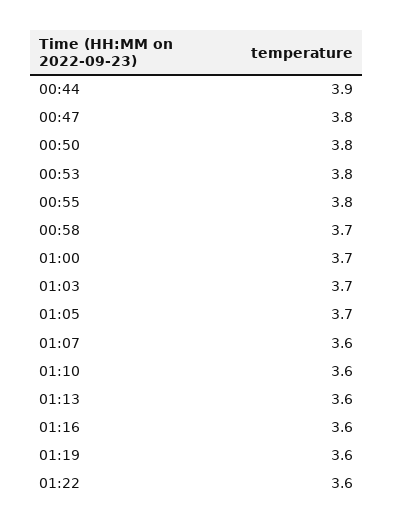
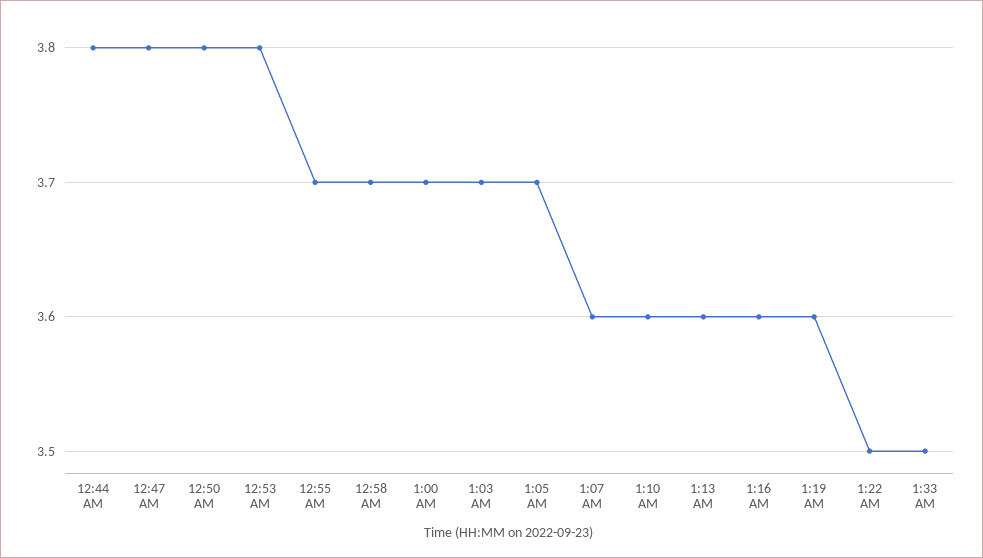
  {
-   "00:44": 3.9,
+   "00:44": 3.8,
    "00:47": 3.8,
    "00:50": 3.8,
    "00:53": 3.8,
-   "00:55": 3.8,
+   "00:55": 3.7,
    "00:58": 3.7,
    "01:00": 3.7,
    "01:03": 3.7,
    "01:05": 3.7,
    "01:07": 3.6,
    "01:10": 3.6,
    "01:13": 3.6,
    "01:16": 3.6,
    "01:19": 3.6,
-   "01:22": 3.6
+   "01:22": 3.5,
+   "1:33 AM": 3.5
  }

